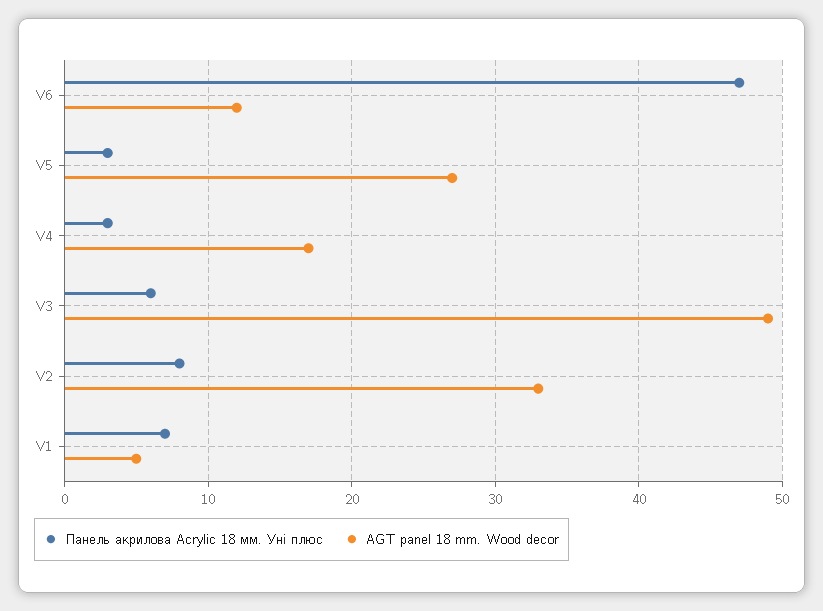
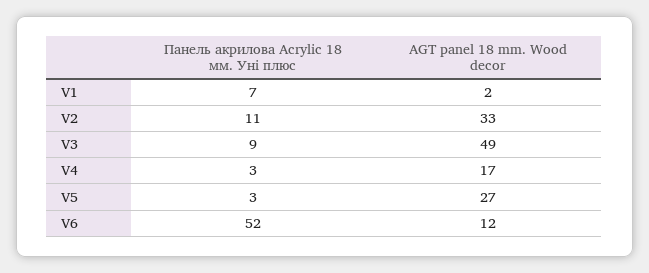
  {
    "Панель акрилова Acrylic 18 мм. Уні плюс": {
-     "V6": 47,
+     "V6": 52,
      "V5": 3,
      "V4": 3,
-     "V3": 6,
+     "V3": 9,
-     "V2": 8,
+     "V2": 11,
      "V1": 7
    },
    "AGT panel 18 mm. Wood decor": {
      "V6": 12,
      "V5": 27,
      "V4": 17,
      "V3": 49,
      "V2": 33,
-     "V1": 5
+     "V1": 2
    }
  }

